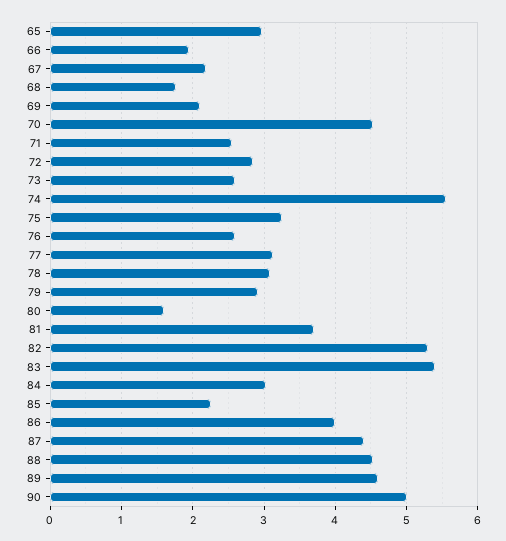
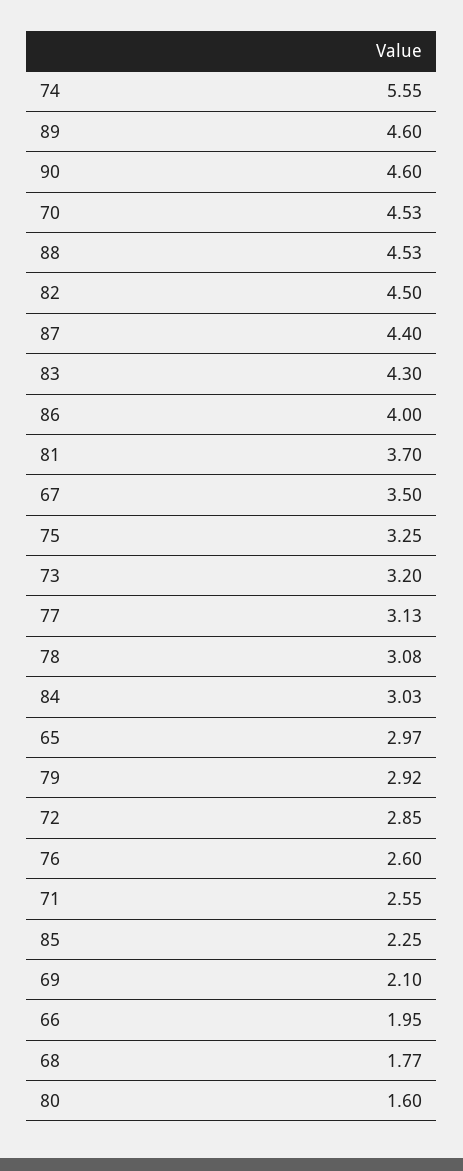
  {
    "65": 2.97,
    "66": 1.95,
-   "67": 2.2,
+   "67": 3.5,
    "68": 1.77,
    "69": 2.1,
    "70": 4.53,
    "71": 2.55,
    "72": 2.85,
-   "73": 2.6,
+   "73": 3.2,
    "74": 5.55,
    "75": 3.25,
    "76": 2.6,
    "77": 3.13,
    "78": 3.08,
    "79": 2.92,
    "80": 1.6,
    "81": 3.7,
-   "82": 5.3,
+   "82": 4.5,
-   "83": 5.4,
+   "83": 4.3,
    "84": 3.03,
    "85": 2.25,
    "86": 4,
    "87": 4.4,
    "88": 4.53,
    "89": 4.6,
-   "90": 5
+   "90": 4.6
  }

